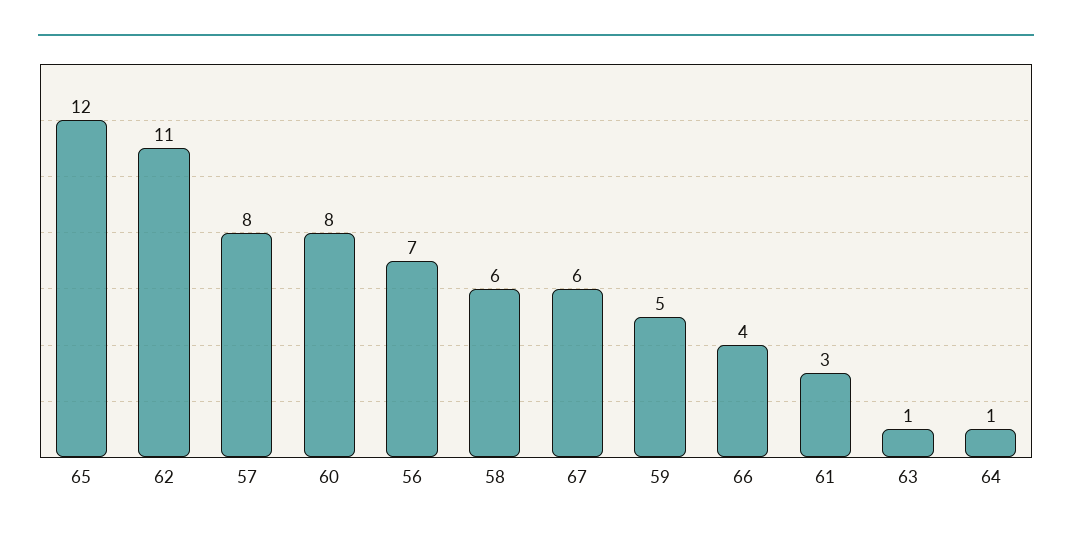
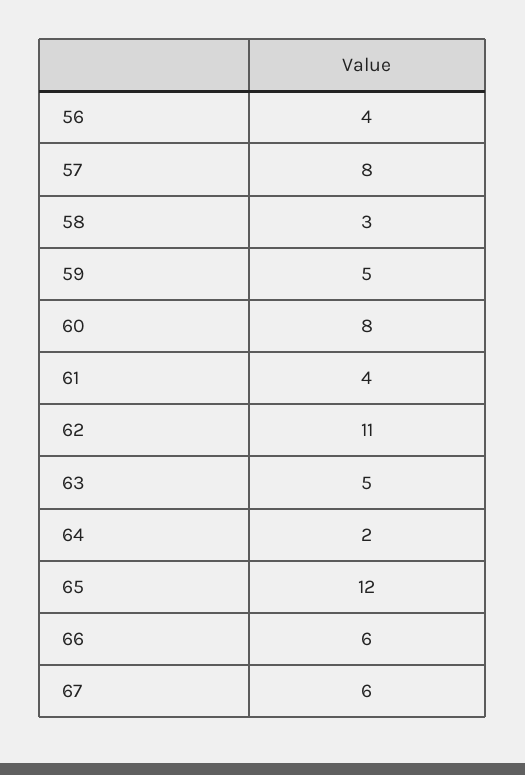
  {
    "65": 12,
    "62": 11,
    "57": 8,
    "60": 8,
-   "56": 7,
+   "56": 4,
-   "58": 6,
+   "58": 3,
    "67": 6,
    "59": 5,
-   "66": 4,
+   "66": 6,
-   "61": 3,
+   "61": 4,
-   "63": 1,
+   "63": 5,
-   "64": 1
+   "64": 2
  }

